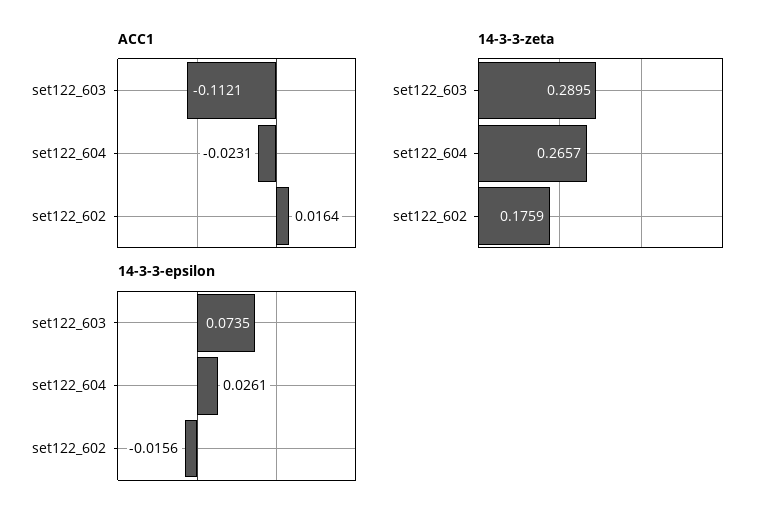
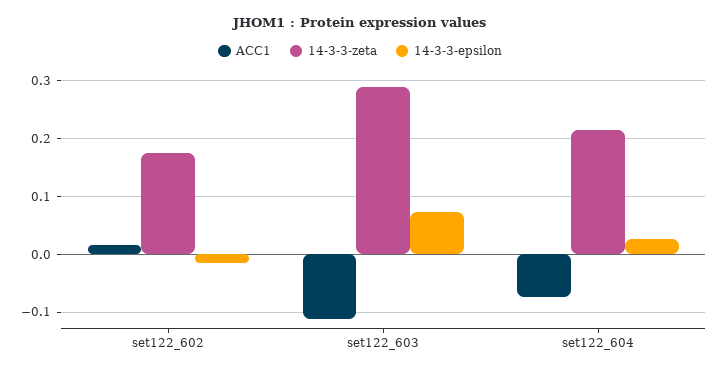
  {
    "ACC1": {
      "set122_603": -0.1121,
-     "set122_604": -0.0231,
+     "set122_604": -0.08,
      "set122_602": 0.0164
    },
    "14-3-3-zeta": {
      "set122_603": 0.2895,
-     "set122_604": 0.2657,
+     "set122_604": 0.22,
      "set122_602": 0.1759
    },
    "14-3-3-epsilon": {
      "set122_603": 0.0735,
      "set122_604": 0.0261,
      "set122_602": -0.0156
    }
  }

